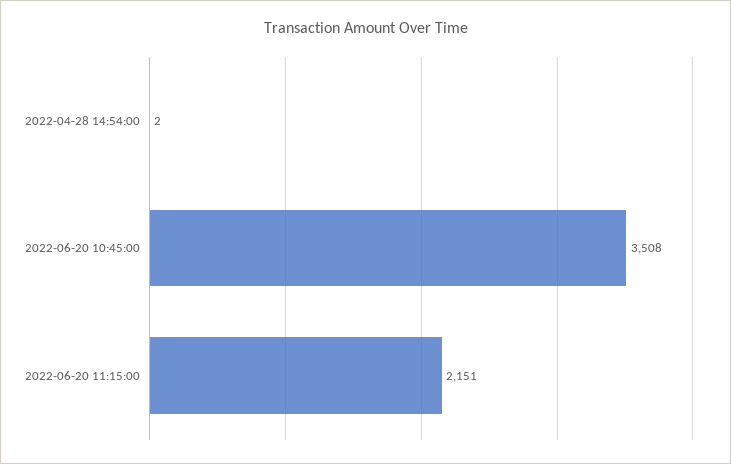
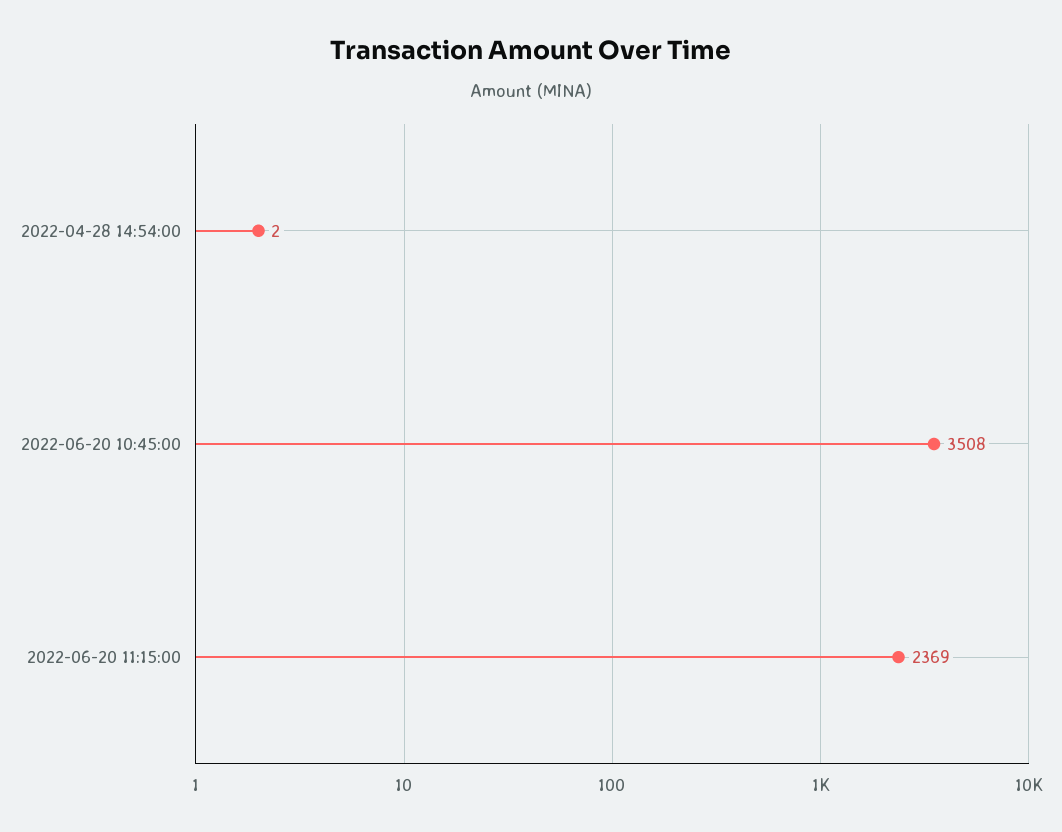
  {
    "2022-04-28 14:54:00": 2,
    "2022-06-20 10:45:00": 3508,
-   "2022-06-20 11:15:00": 2151
+   "2022-06-20 11:15:00": 2369
  }

